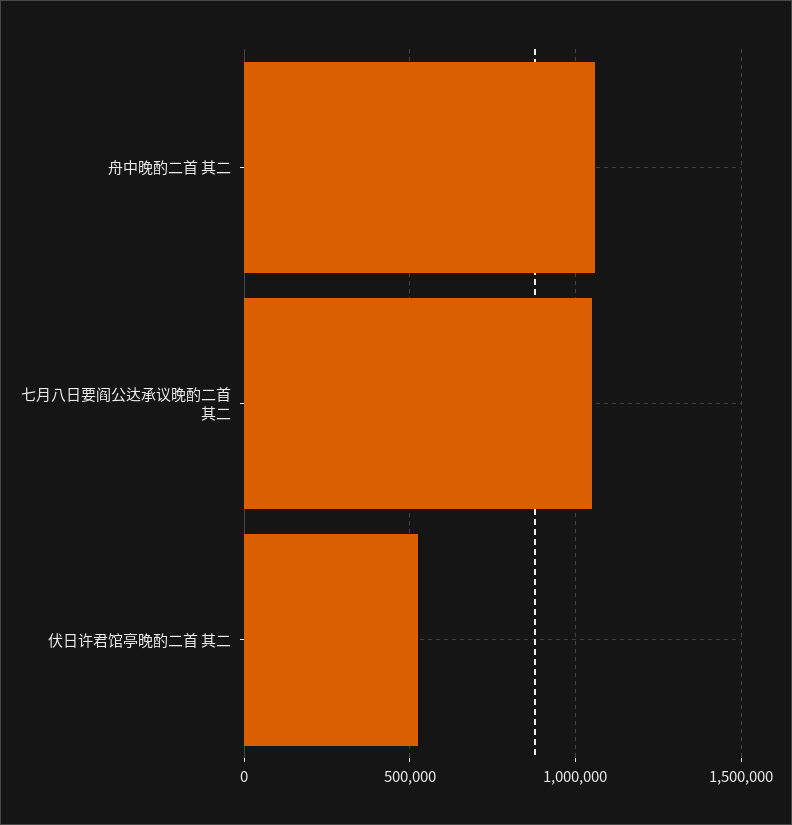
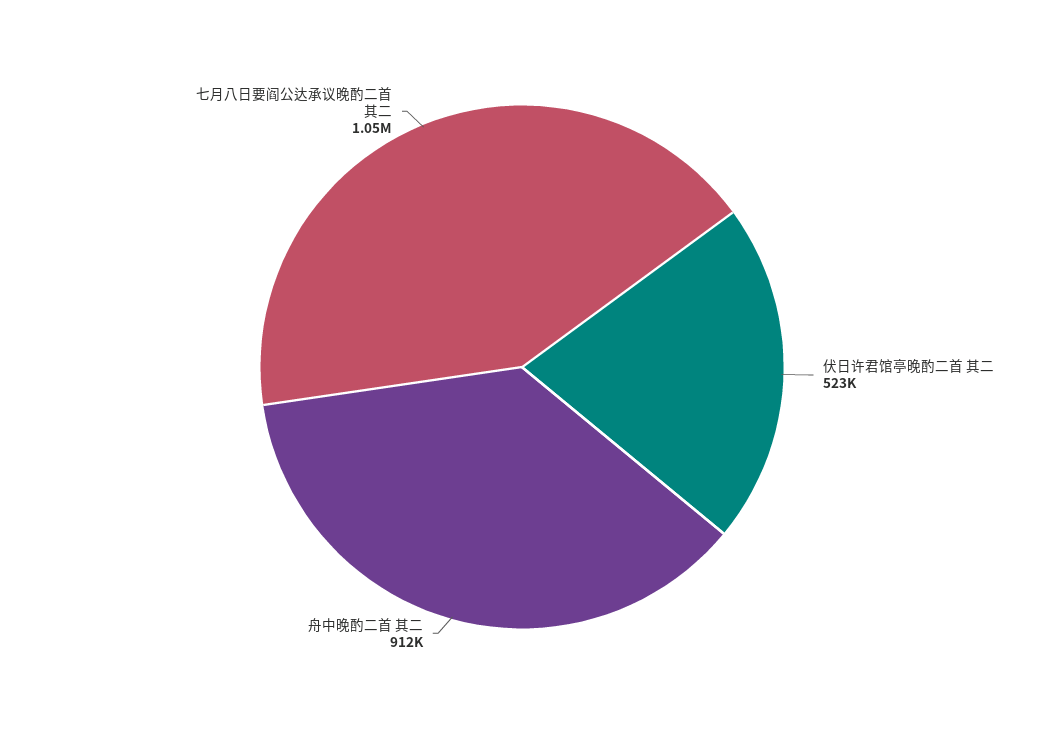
  {
-   "舟中晚酌二首 其二": 1050000,
+   "舟中晚酌二首 其二": 912000,
    "七月八日要阎公达承议晚酌二首 其二": 1050000,
    "伏日许君馆亭晚酌二首 其二": 523000
  }

